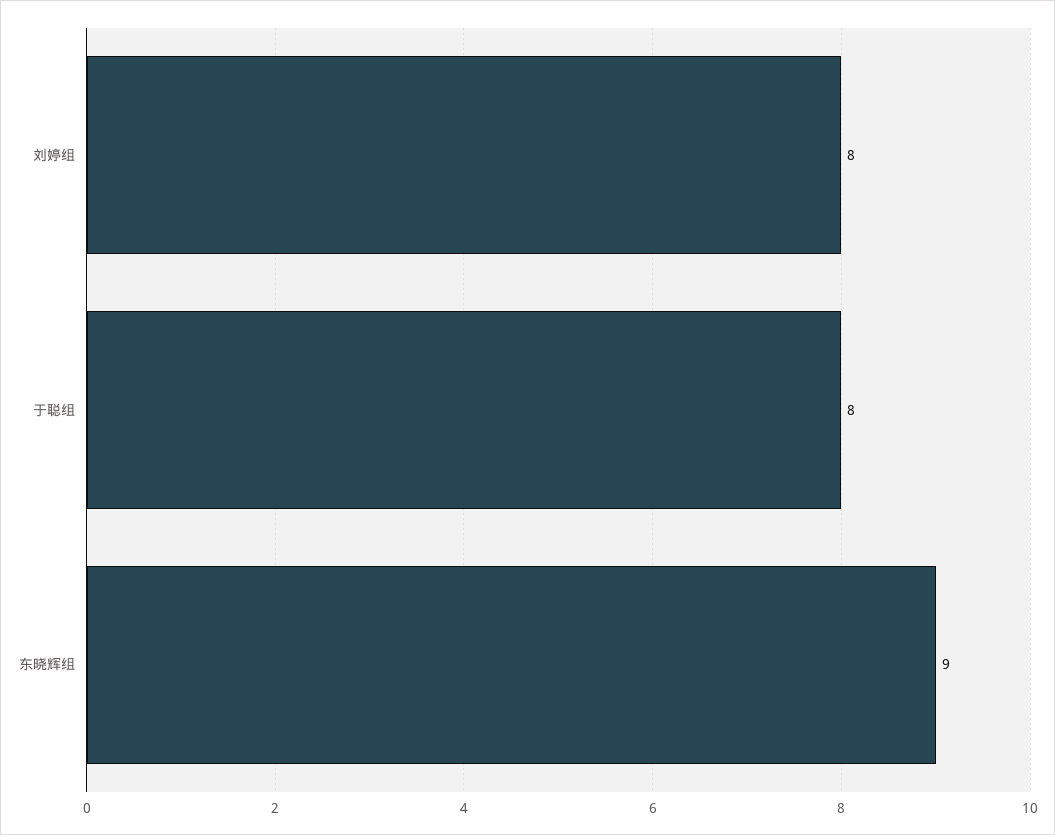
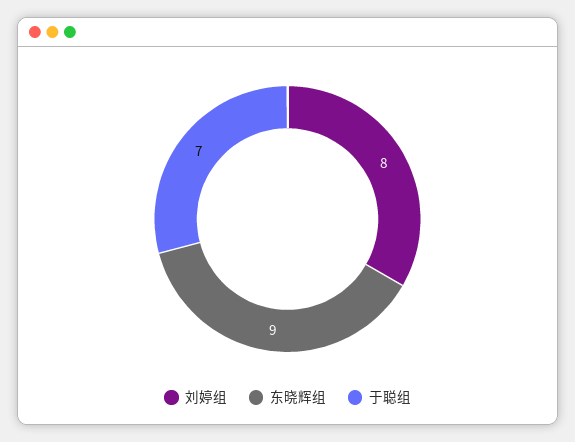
  {
    "刘婷组": 8,
-   "于聪组": 8,
+   "于聪组": 7,
    "东晓辉组": 9
  }

